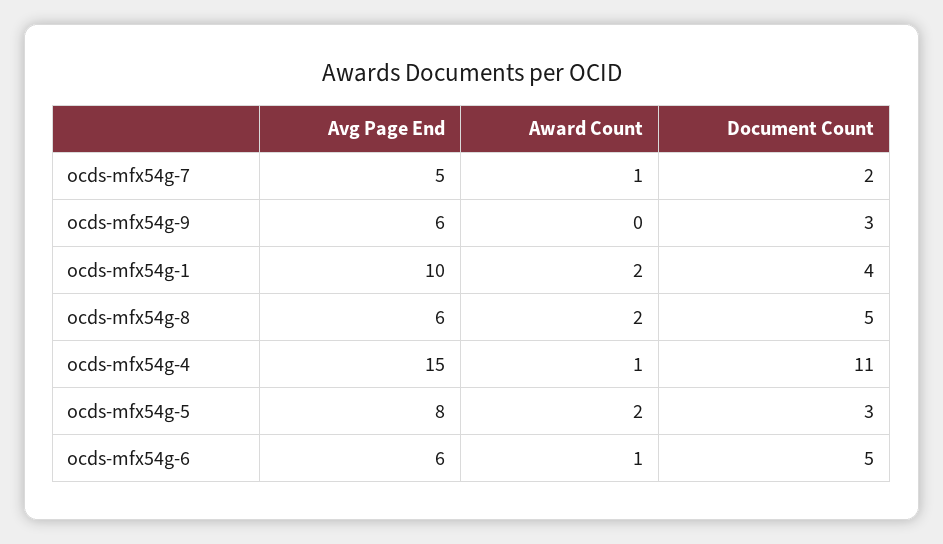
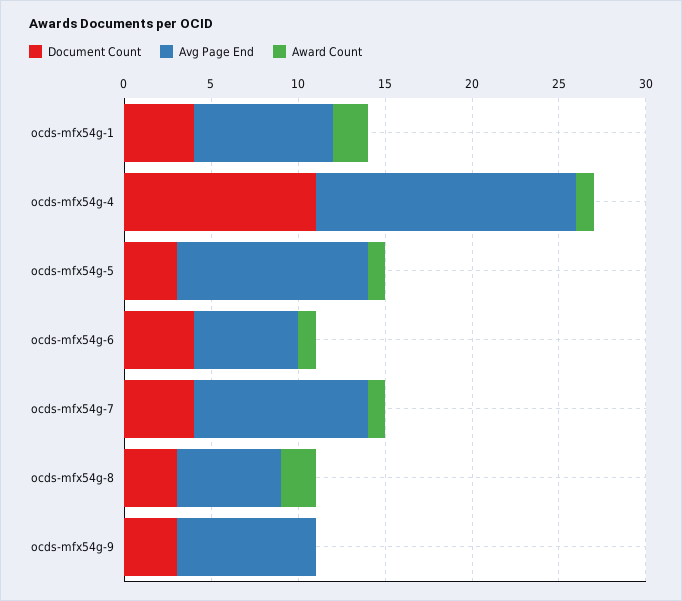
  {
    "Avg Page End": {
-     "ocds-mfx54g-7": 5,
+     "ocds-mfx54g-7": 10,
-     "ocds-mfx54g-9": 6,
+     "ocds-mfx54g-9": 8,
-     "ocds-mfx54g-1": 10,
+     "ocds-mfx54g-1": 8,
      "ocds-mfx54g-8": 6,
      "ocds-mfx54g-4": 15,
-     "ocds-mfx54g-5": 8,
+     "ocds-mfx54g-5": 11,
      "ocds-mfx54g-6": 6
    },
    "Award Count": {
      "ocds-mfx54g-7": 1,
      "ocds-mfx54g-9": 0,
      "ocds-mfx54g-1": 2,
      "ocds-mfx54g-8": 2,
      "ocds-mfx54g-4": 1,
-     "ocds-mfx54g-5": 2,
+     "ocds-mfx54g-5": 1,
      "ocds-mfx54g-6": 1
    },
    "Document Count": {
-     "ocds-mfx54g-7": 2,
+     "ocds-mfx54g-7": 4,
      "ocds-mfx54g-9": 3,
      "ocds-mfx54g-1": 4,
-     "ocds-mfx54g-8": 5,
+     "ocds-mfx54g-8": 3,
      "ocds-mfx54g-4": 11,
      "ocds-mfx54g-5": 3,
-     "ocds-mfx54g-6": 5
+     "ocds-mfx54g-6": 4
    }
  }

